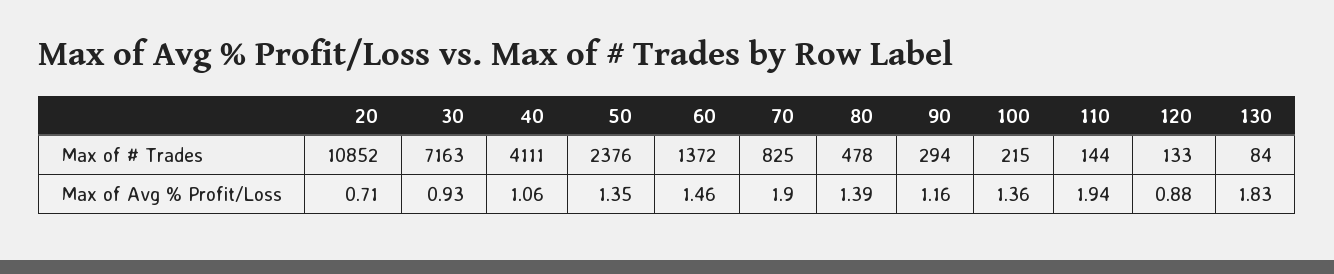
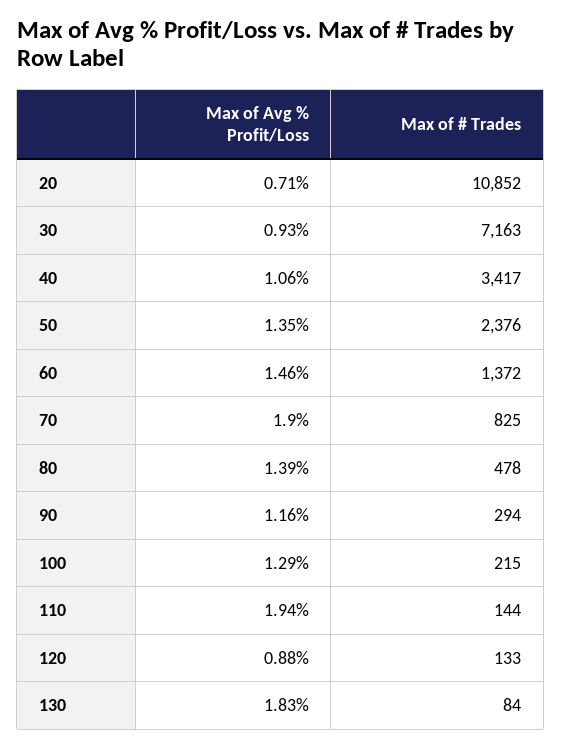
  {
    "20": {
      "Max of # Trades": 10852,
      "Max of Avg % Profit/Loss": 0.71
    },
    "30": {
      "Max of # Trades": 7163,
      "Max of Avg % Profit/Loss": 0.93
    },
    "40": {
-     "Max of # Trades": 4111,
+     "Max of # Trades": 3417,
      "Max of Avg % Profit/Loss": 1.06
    },
    "50": {
      "Max of # Trades": 2376,
      "Max of Avg % Profit/Loss": 1.35
    },
    "60": {
      "Max of # Trades": 1372,
      "Max of Avg % Profit/Loss": 1.46
    },
    "70": {
      "Max of # Trades": 825,
      "Max of Avg % Profit/Loss": 1.9
    },
    "80": {
      "Max of # Trades": 478,
      "Max of Avg % Profit/Loss": 1.39
    },
    "90": {
      "Max of # Trades": 294,
      "Max of Avg % Profit/Loss": 1.16
    },
    "100": {
      "Max of # Trades": 215,
-     "Max of Avg % Profit/Loss": 1.36
+     "Max of Avg % Profit/Loss": 1.29
    },
    "110": {
      "Max of # Trades": 144,
      "Max of Avg % Profit/Loss": 1.94
    },
    "120": {
      "Max of # Trades": 133,
      "Max of Avg % Profit/Loss": 0.88
    },
    "130": {
      "Max of # Trades": 84,
      "Max of Avg % Profit/Loss": 1.83
    }
  }

